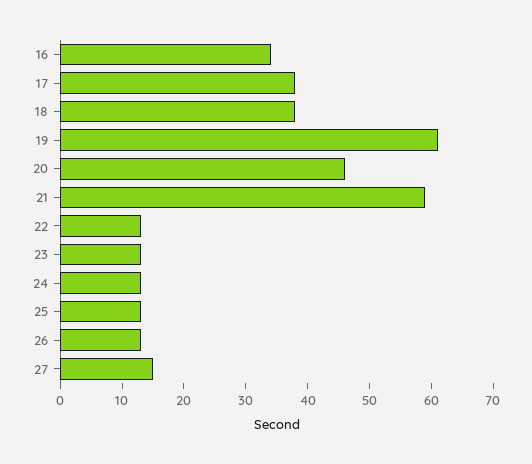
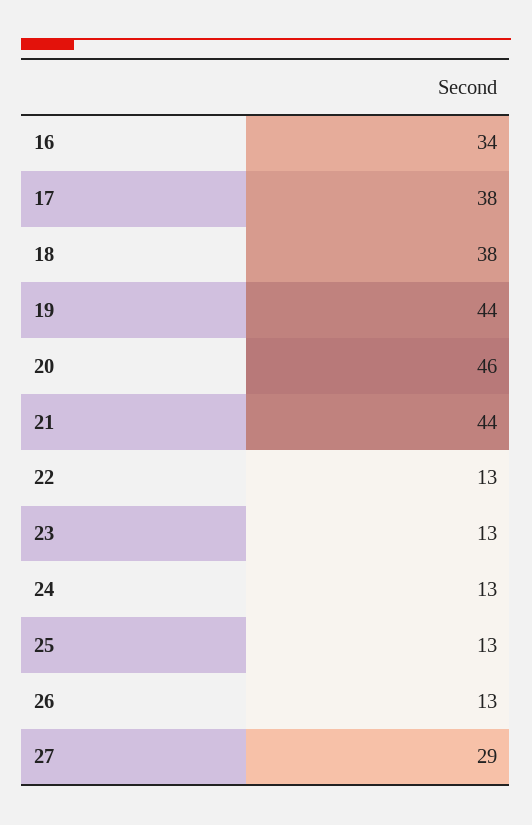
  {
    "16": 34,
    "17": 38,
    "18": 38,
-   "19": 60,
+   "19": 44,
    "20": 46,
-   "21": 60,
+   "21": 44,
    "22": 13,
    "23": 13,
    "24": 13,
    "25": 13,
    "26": 13,
-   "27": 15
+   "27": 29
  }

